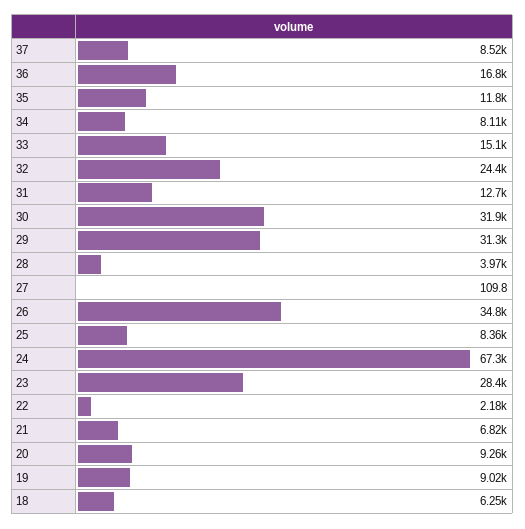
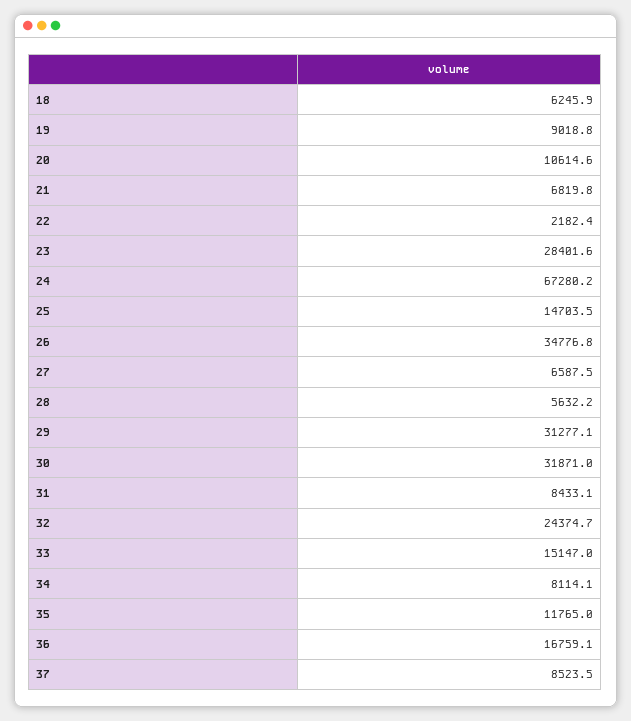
  {
    "37": 8523.5,
    "36": 16759.1,
    "35": 11765,
    "34": 8114.1,
    "33": 15147,
    "32": 24374.7,
-   "31": 12700,
+   "31": 8433.1,
    "30": 31871,
    "29": 31277.1,
-   "28": 3970,
+   "28": 5632.2,
-   "27": 109.8,
+   "27": 6587.5,
    "26": 34776.8,
-   "25": 8360,
+   "25": 14703.5,
    "24": 67280.2,
    "23": 28401.6,
    "22": 2182.4,
    "21": 6819.8,
-   "20": 9260,
+   "20": 10614.6,
    "19": 9018.8,
    "18": 6245.9
  }

